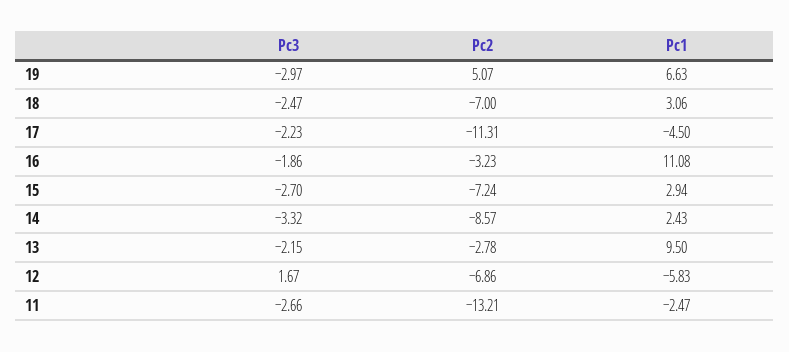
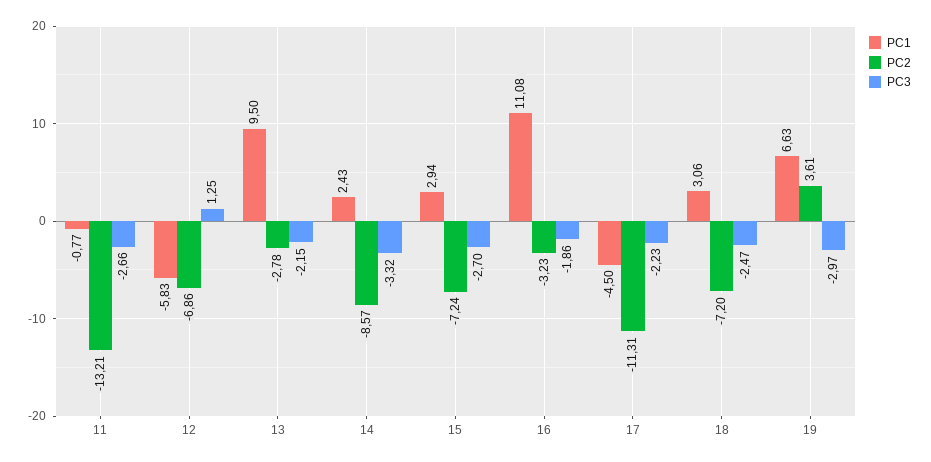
  {
    "Pc3": {
      "19": -2.97,
      "18": -2.47,
      "17": -2.23,
      "16": -1.86,
      "15": -2.7,
      "14": -3.32,
      "13": -2.15,
-     "12": 1.67,
+     "12": 1.25,
      "11": -2.66
    },
    "Pc2": {
-     "19": 5.07,
+     "19": 3.61,
-     "18": -7,
+     "18": -7.2,
      "17": -11.31,
      "16": -3.23,
      "15": -7.24,
      "14": -8.57,
      "13": -2.78,
      "12": -6.86,
      "11": -13.21
    },
    "Pc1": {
      "19": 6.63,
      "18": 3.06,
      "17": -4.5,
      "16": 11.08,
      "15": 2.94,
      "14": 2.43,
      "13": 9.5,
      "12": -5.83,
-     "11": -2.47
+     "11": -0.77
    }
  }

